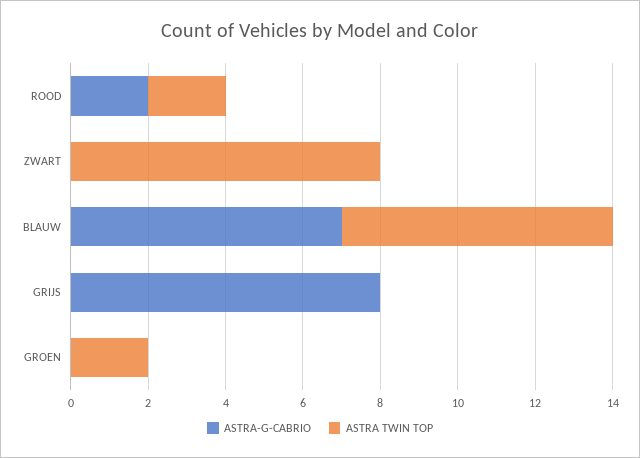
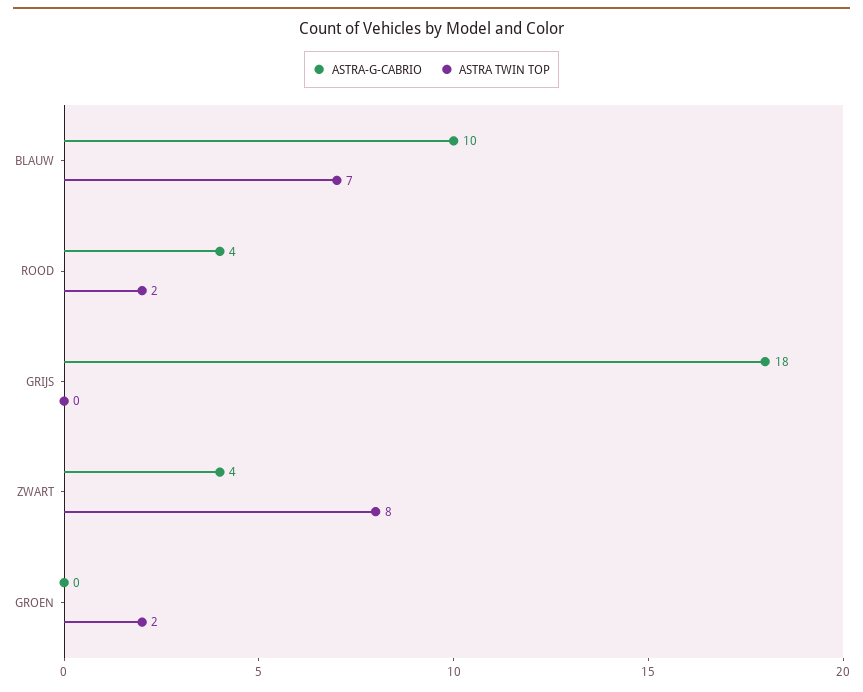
  {
    "ASTRA-G-CABRIO": {
-     "ROOD": 2,
+     "ROOD": 4,
-     "ZWART": 0,
+     "ZWART": 4,
-     "BLAUW": 7,
+     "BLAUW": 10,
-     "GRIJS": 8,
+     "GRIJS": 18,
      "GROEN": 0
    },
    "ASTRA TWIN TOP": {
      "ROOD": 2,
      "ZWART": 8,
      "BLAUW": 7,
      "GRIJS": 0,
      "GROEN": 2
    }
  }

